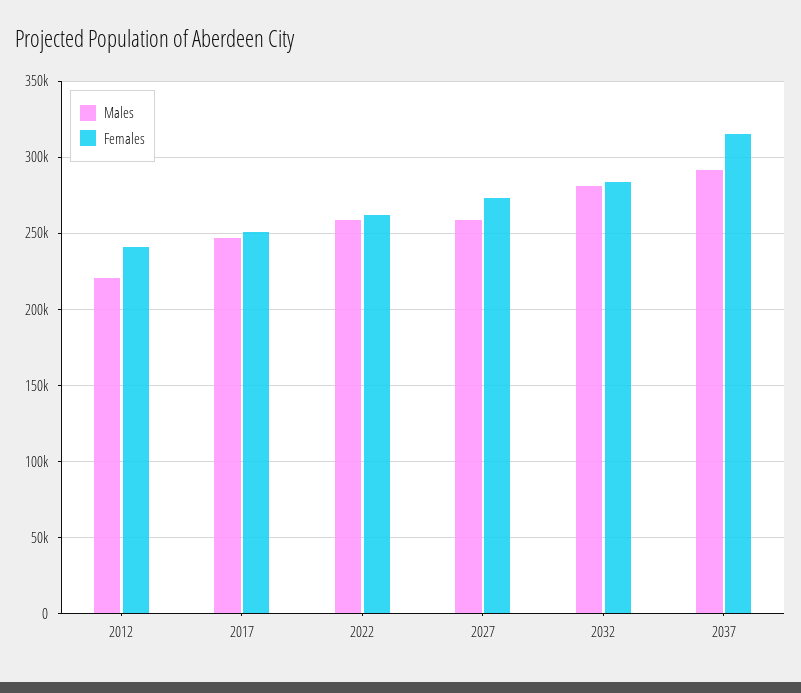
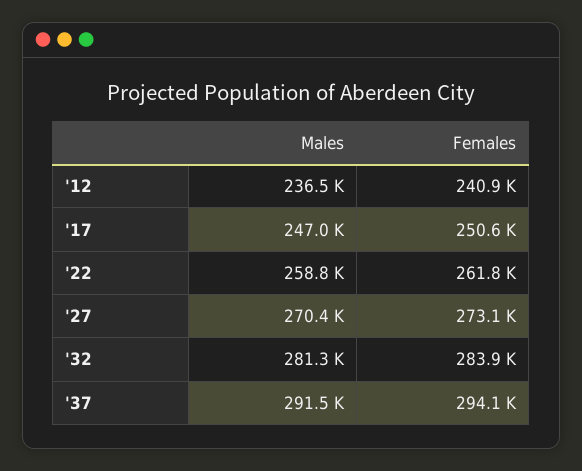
  {
    "Males": {
-     "2012": 220000,
+     "2012": 236500,
      "2017": 247000,
      "2022": 258800,
-     "2027": 260000,
+     "2027": 270400,
      "2032": 281300,
      "2037": 291500
    },
    "Females": {
      "2012": 240900,
      "2017": 250600,
      "2022": 261800,
      "2027": 273100,
      "2032": 283900,
-     "2037": 315000
+     "2037": 294100
    }
  }

